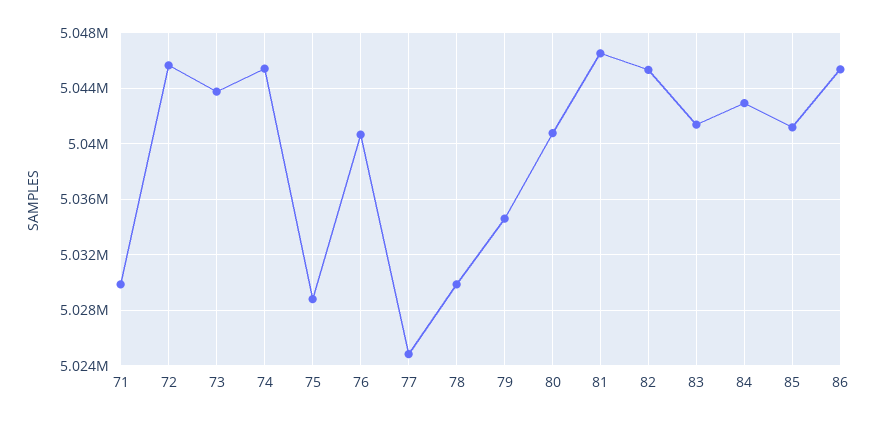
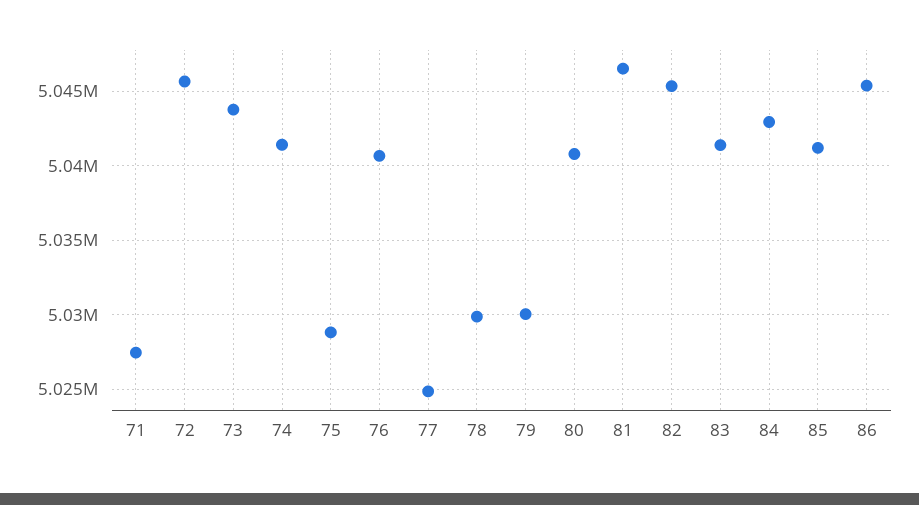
  {
-   "71": 5030000,
+   "71": 5027500,
    "72": 5045500,
    "73": 5044000,
-   "74": 5045500,
+   "74": 5041500,
    "75": 5029000,
    "76": 5040500,
    "77": 5025000,
    "78": 5030000,
-   "79": 5034500,
+   "79": 5030000,
    "80": 5041000,
    "81": 5046500,
    "82": 5045500,
    "83": 5041500,
    "84": 5043000,
    "85": 5041000,
    "86": 5045500
  }

